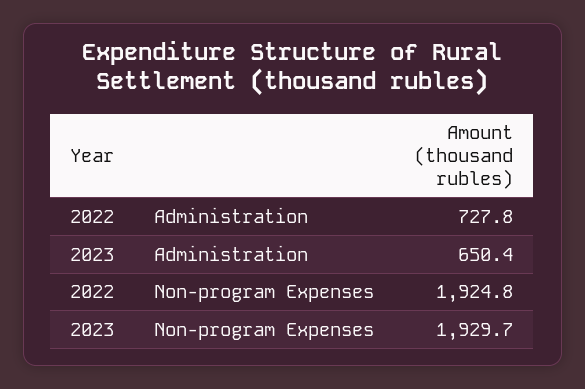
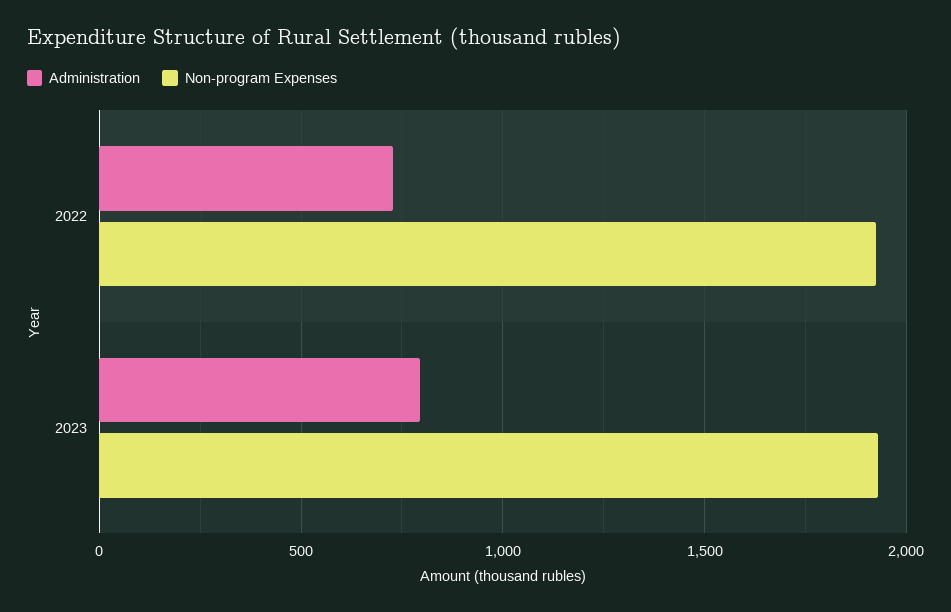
  {
    "Administration": {
      "2022": 727.8,
-     "2023": 650.4
+     "2023": 800
    },
    "Non-program Expenses": {
      "2022": 1924.8,
      "2023": 1929.7
    }
  }

